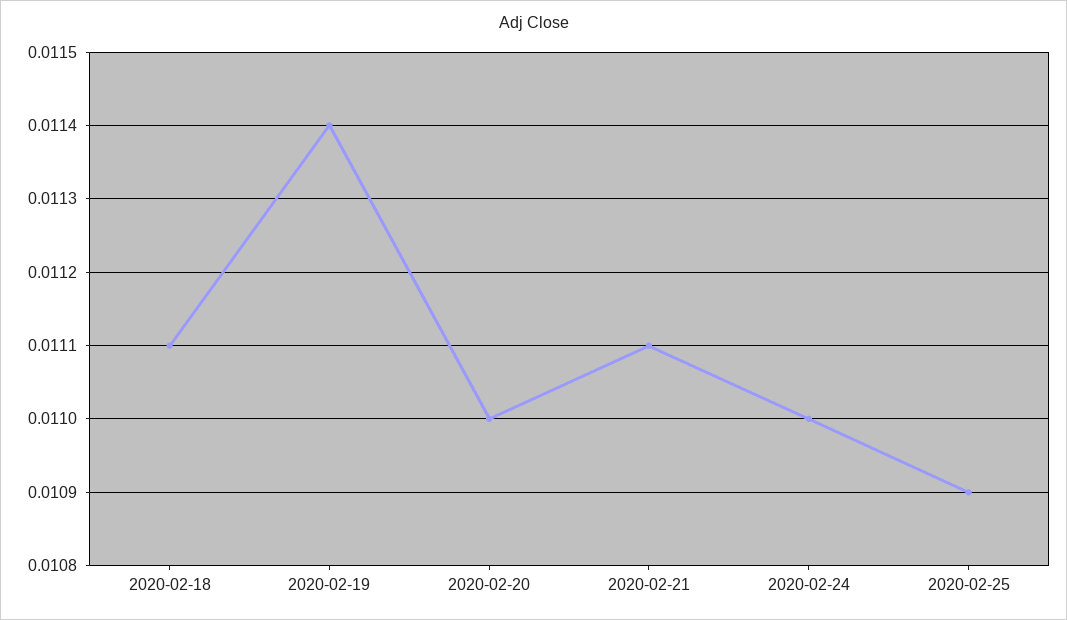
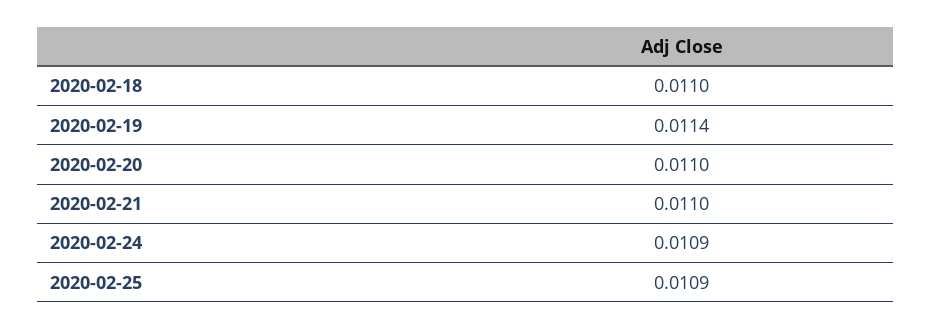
  {
-   "2020-02-18": 0.0111,
+   "2020-02-18": 0.011,
    "2020-02-19": 0.0114,
    "2020-02-20": 0.011,
-   "2020-02-21": 0.0111,
+   "2020-02-21": 0.011,
-   "2020-02-24": 0.011,
+   "2020-02-24": 0.0109,
    "2020-02-25": 0.0109
  }

